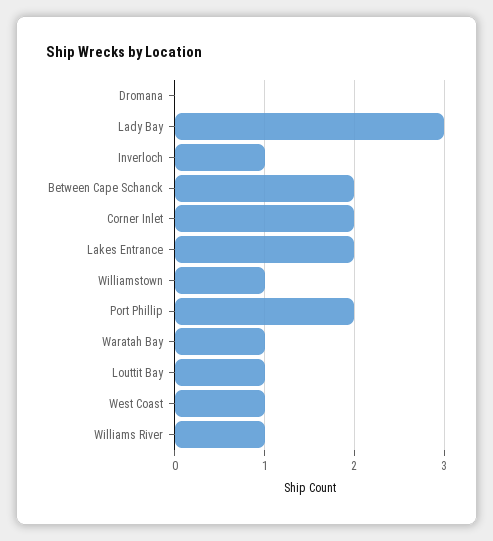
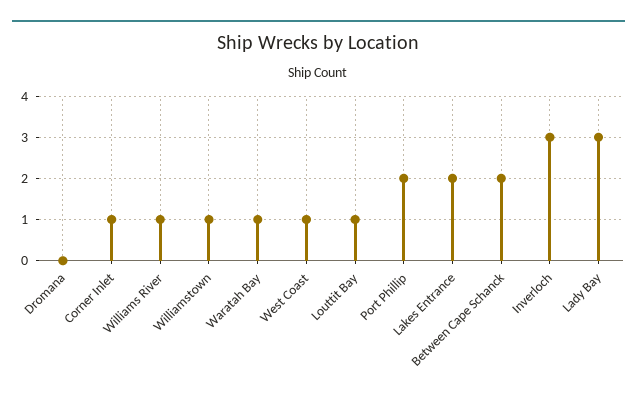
  {
    "Dromana": 0,
    "Lady Bay": 3,
-   "Inverloch": 1,
+   "Inverloch": 3,
    "Between Cape Schanck": 2,
-   "Corner Inlet": 2,
+   "Corner Inlet": 1,
    "Lakes Entrance": 2,
    "Williamstown": 1,
    "Port Phillip": 2,
    "Waratah Bay": 1,
    "Louttit Bay": 1,
    "West Coast": 1,
    "Williams River": 1
  }

